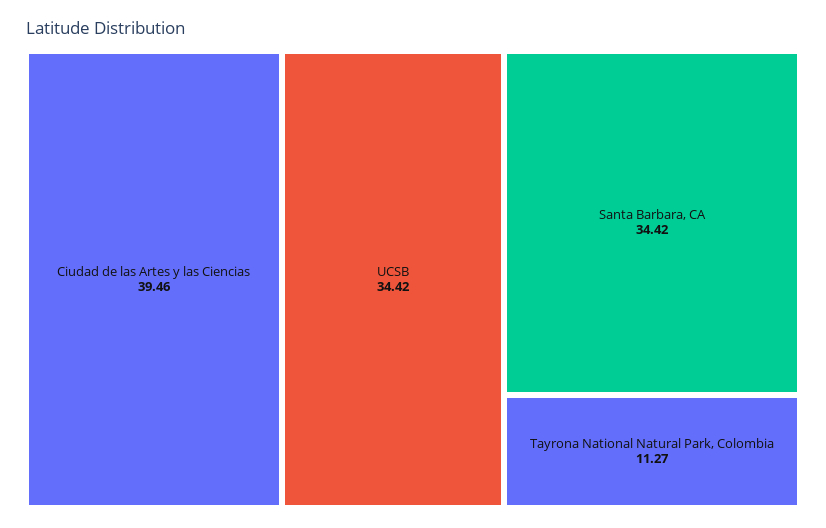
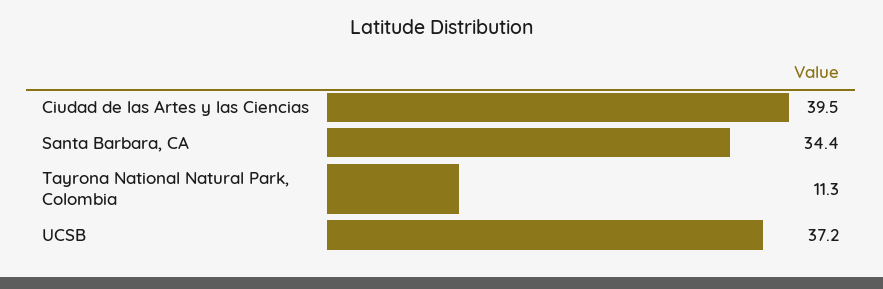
  {
    "Ciudad de las Artes y las Ciencias": 39.46,
-   "UCSB": 34.42,
+   "UCSB": 37.2,
    "Santa Barbara, CA": 34.42,
    "Tayrona National Natural Park, Colombia": 11.27
  }

